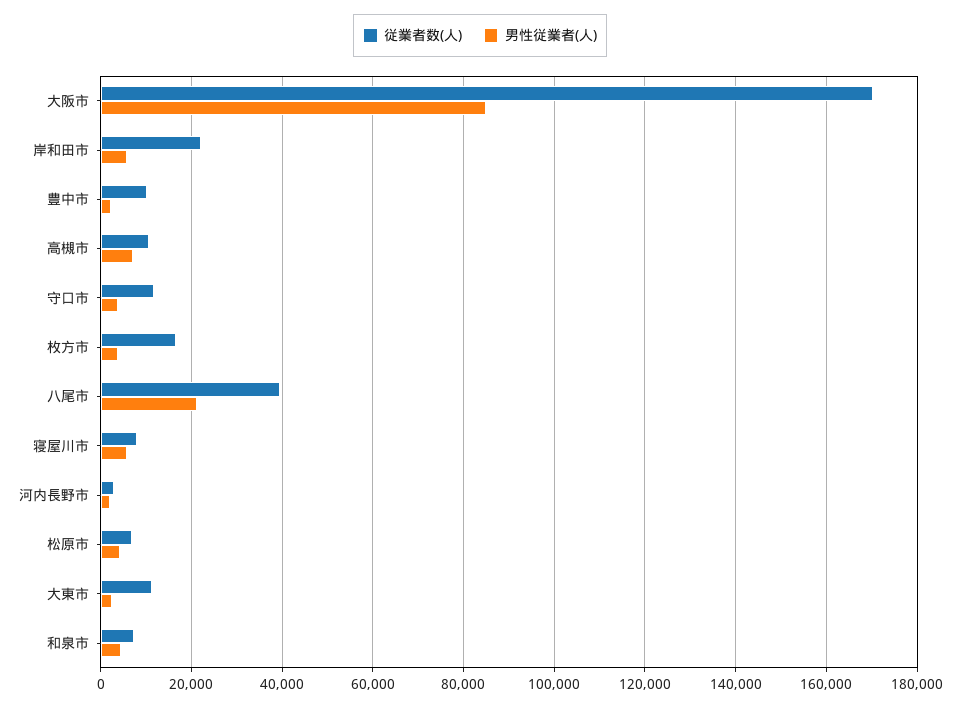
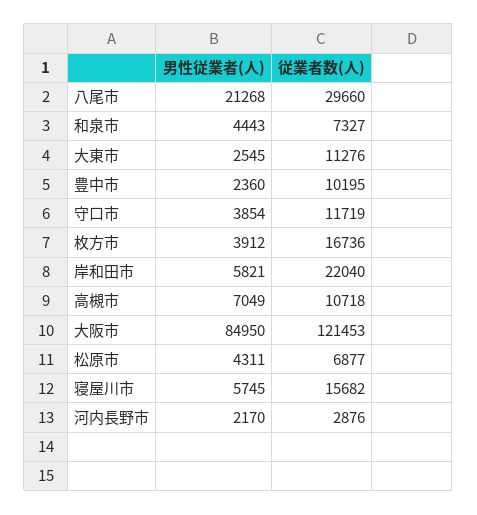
  {
    "従業者数(人)": {
-     "大阪市": 170000,
+     "大阪市": 121453,
      "岸和田市": 22040,
      "豊中市": 10195,
      "高槻市": 10718,
      "守口市": 11719,
      "枚方市": 16736,
-     "八尾市": 40000,
+     "八尾市": 29660,
-     "寝屋川市": 8000,
+     "寝屋川市": 15682,
      "河内長野市": 2876,
      "松原市": 6877,
      "大東市": 11276,
      "和泉市": 7327
    },
    "男性従業者(人)": {
      "大阪市": 84950,
      "岸和田市": 5821,
      "豊中市": 2360,
      "高槻市": 7049,
      "守口市": 3854,
      "枚方市": 3912,
      "八尾市": 21268,
      "寝屋川市": 5745,
      "河内長野市": 2170,
      "松原市": 4311,
      "大東市": 2545,
      "和泉市": 4443
    }
  }

